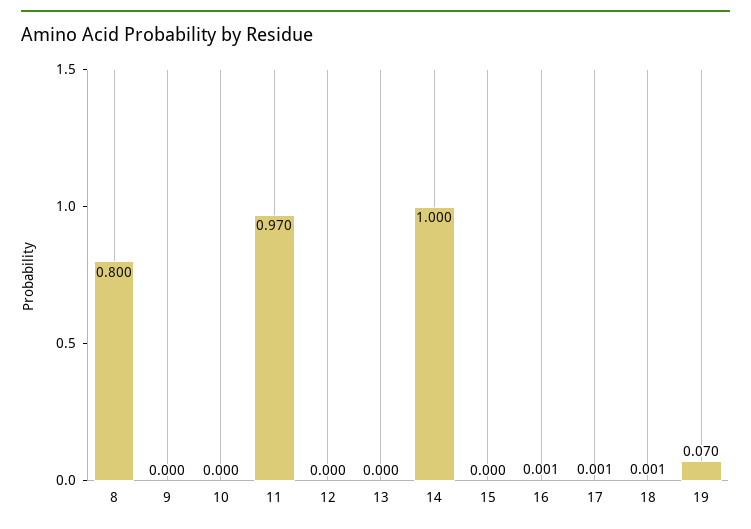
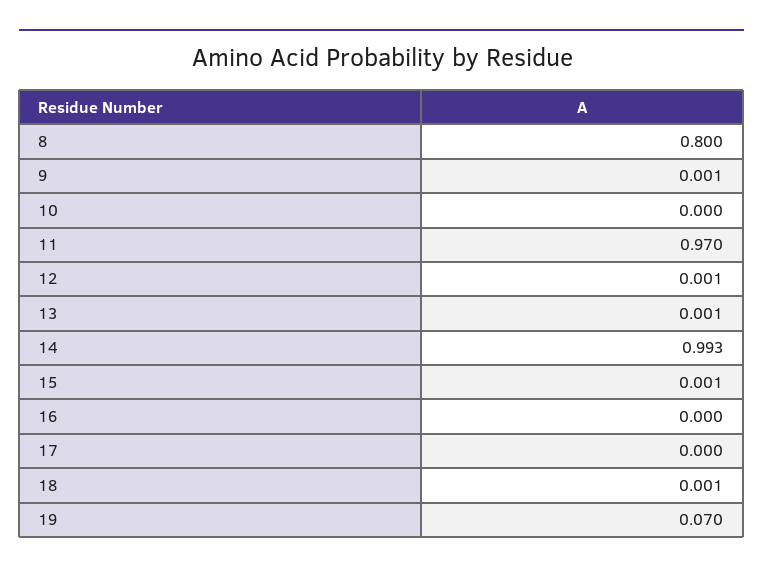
  {
    "8": 0.8,
-   "9": 0,
+   "9": 0.001,
    "10": 0,
    "11": 0.97,
-   "12": 0,
+   "12": 0.001,
-   "13": 0,
+   "13": 0.001,
-   "14": 1,
+   "14": 0.993,
-   "15": 0,
+   "15": 0.001,
-   "16": 0.001,
+   "16": 0,
-   "17": 0.001,
+   "17": 0,
    "18": 0.001,
    "19": 0.07
  }

